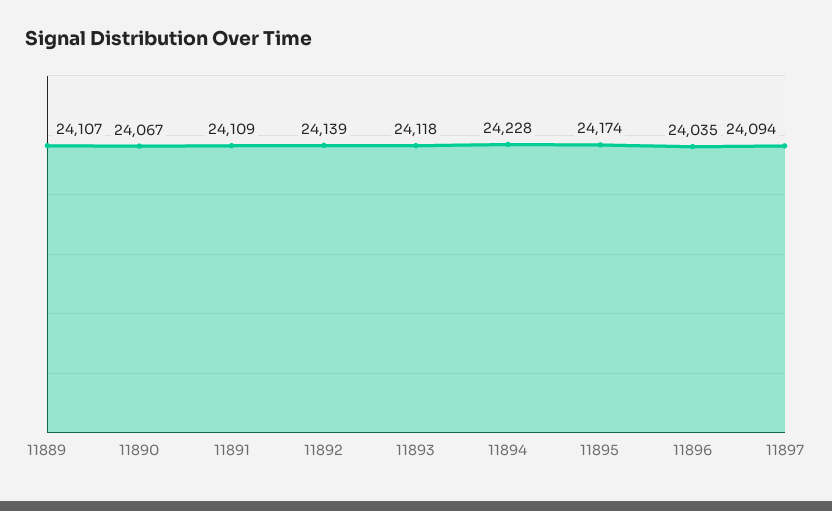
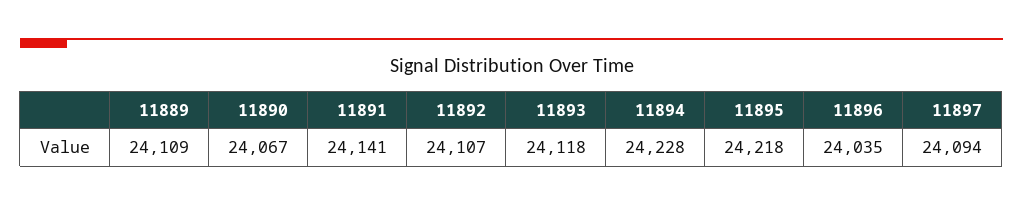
  {
-   "11889": 24107,
+   "11889": 24109,
    "11890": 24067,
-   "11891": 24109,
+   "11891": 24141,
-   "11892": 24139,
+   "11892": 24107,
    "11893": 24118,
    "11894": 24228,
-   "11895": 24174,
+   "11895": 24218,
    "11896": 24035,
    "11897": 24094
  }

